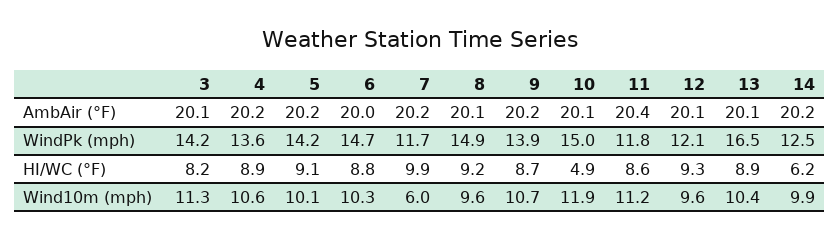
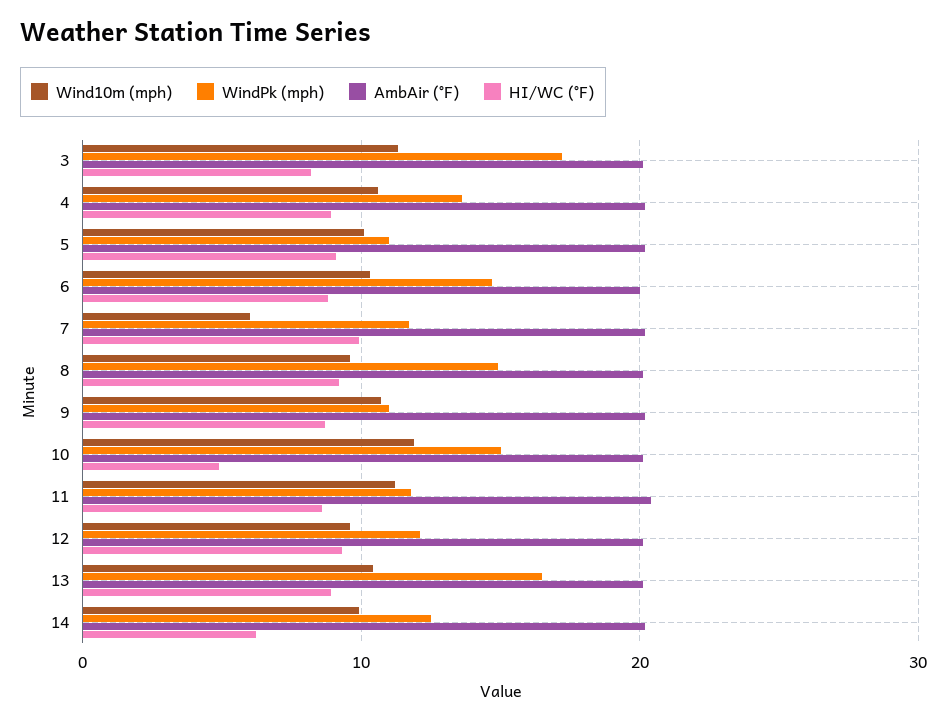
  {
    "AmbAir (°F)": {
      "3": 20.1,
      "4": 20.2,
      "5": 20.2,
      "6": 20,
      "7": 20.2,
      "8": 20.1,
      "9": 20.2,
      "10": 20.1,
      "11": 20.4,
      "12": 20.1,
      "13": 20.1,
      "14": 20.2
    },
    "WindPk (mph)": {
-     "3": 14.2,
+     "3": 17,
      "4": 13.6,
-     "5": 14.2,
+     "5": 11,
      "6": 14.7,
      "7": 11.7,
      "8": 14.9,
-     "9": 13.9,
+     "9": 11,
      "10": 15,
      "11": 11.8,
      "12": 12.1,
      "13": 16.5,
      "14": 12.5
    },
    "HI/WC (°F)": {
      "3": 8.2,
      "4": 8.9,
      "5": 9.1,
      "6": 8.8,
      "7": 9.9,
      "8": 9.2,
      "9": 8.7,
      "10": 4.9,
      "11": 8.6,
      "12": 9.3,
      "13": 8.9,
      "14": 6.2
    },
    "Wind10m (mph)": {
      "3": 11.3,
      "4": 10.6,
      "5": 10.1,
      "6": 10.3,
      "7": 6,
      "8": 9.6,
      "9": 10.7,
      "10": 11.9,
      "11": 11.2,
      "12": 9.6,
      "13": 10.4,
      "14": 9.9
    }
  }

